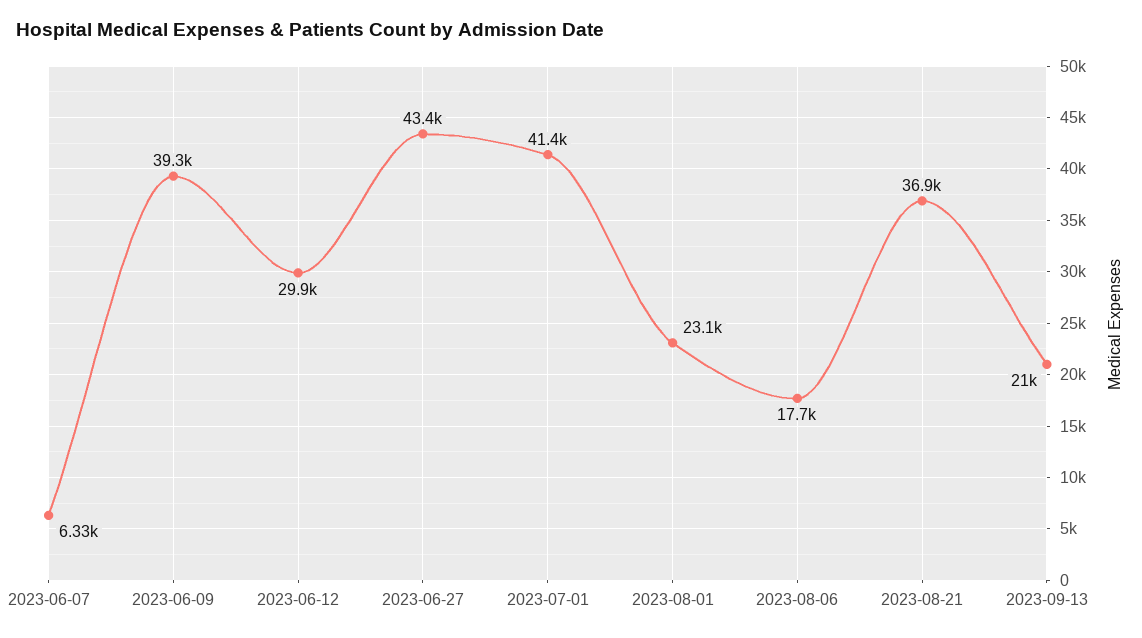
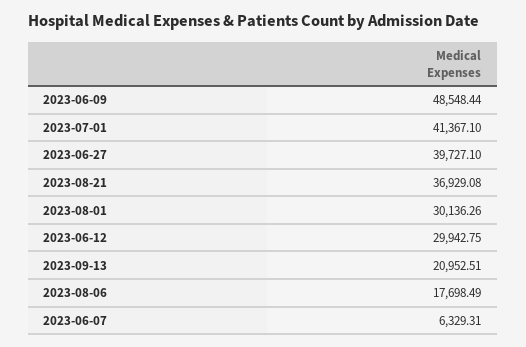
  {
    "2023-06-07": 6329.31,
-   "2023-06-09": 39300,
+   "2023-06-09": 48548.44,
    "2023-06-12": 29942.75,
-   "2023-06-27": 43400,
+   "2023-06-27": 39727.1,
    "2023-07-01": 41367.1,
-   "2023-08-01": 23100,
+   "2023-08-01": 30136.26,
    "2023-08-06": 17698.49,
    "2023-08-21": 36929.08,
    "2023-09-13": 20952.51
  }

